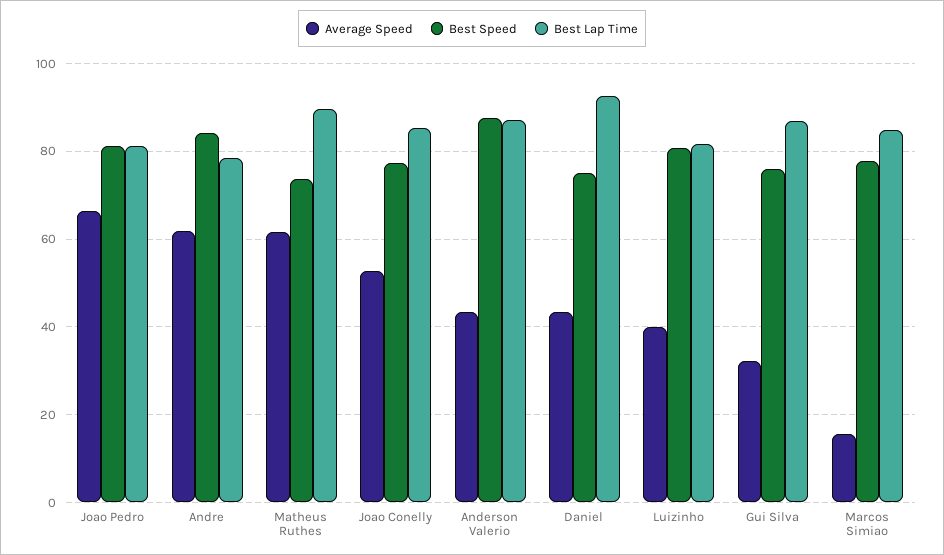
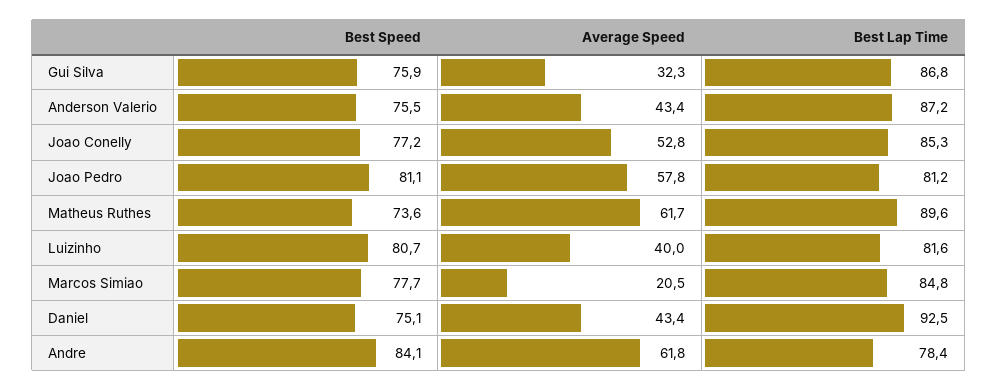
  {
    "Average Speed": {
-     "Joao Pedro": 66,
+     "Joao Pedro": 57.8,
      "Andre": 61.8,
      "Matheus Ruthes": 61.7,
      "Joao Conelly": 52.8,
      "Anderson Valerio": 43.4,
      "Daniel": 43.4,
      "Luizinho": 40,
      "Gui Silva": 32.3,
-     "Marcos Simiao": 16
+     "Marcos Simiao": 20.5
    },
    "Best Speed": {
      "Joao Pedro": 81.1,
      "Andre": 84.1,
      "Matheus Ruthes": 73.6,
      "Joao Conelly": 77.2,
-     "Anderson Valerio": 88,
+     "Anderson Valerio": 75.5,
      "Daniel": 75.1,
      "Luizinho": 80.7,
      "Gui Silva": 75.9,
      "Marcos Simiao": 77.7
    },
    "Best Lap Time": {
      "Joao Pedro": 81.2,
      "Andre": 78.4,
      "Matheus Ruthes": 89.6,
      "Joao Conelly": 85.3,
      "Anderson Valerio": 87.2,
      "Daniel": 92.5,
      "Luizinho": 81.6,
      "Gui Silva": 86.8,
      "Marcos Simiao": 84.8
    }
  }

